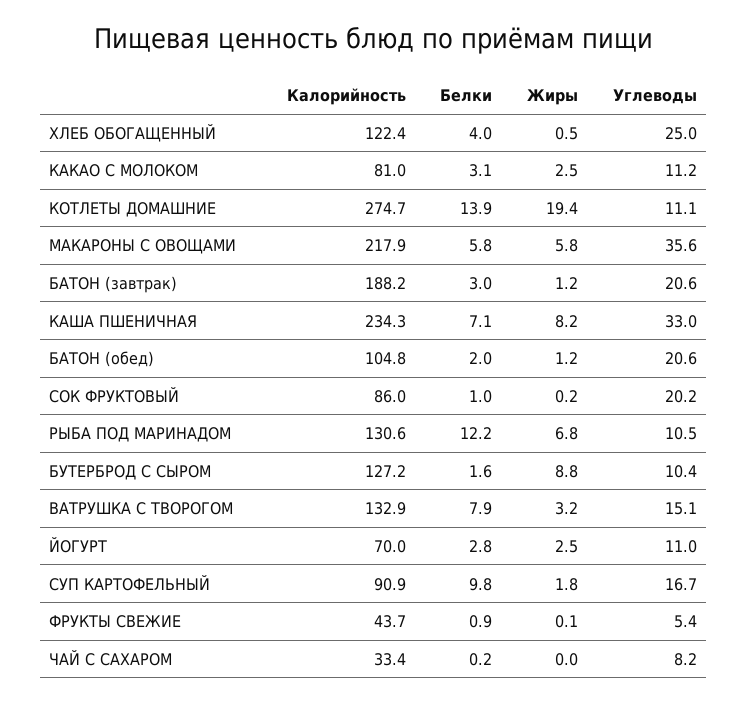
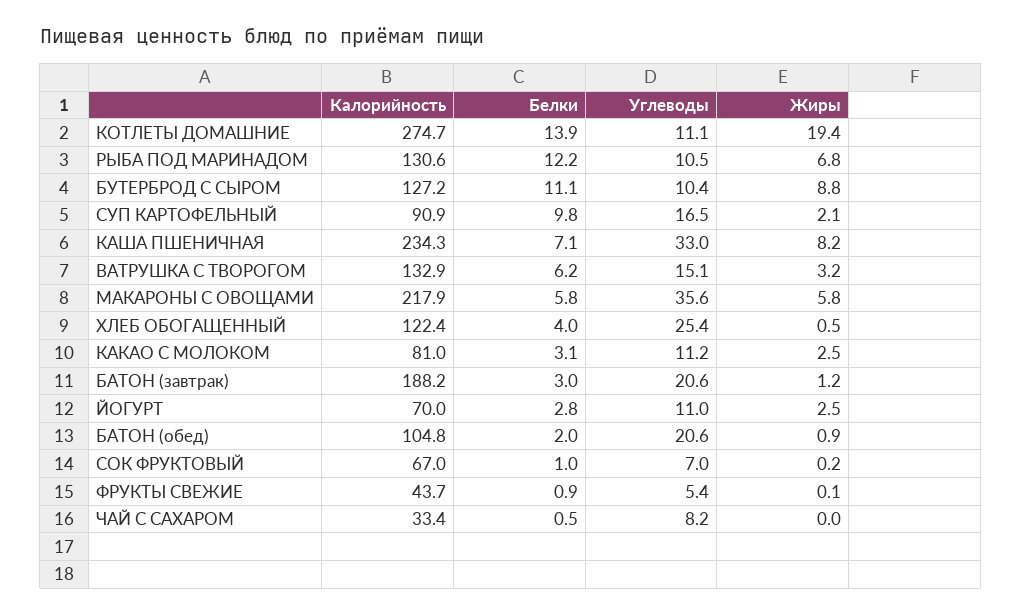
  {
    "Калорийность": {
      "ХЛЕБ ОБОГАЩЕННЫЙ": 122.4,
      "КАКАО С МОЛОКОМ": 81,
      "КОТЛЕТЫ ДОМАШНИЕ": 274.7,
      "МАКАРОНЫ С ОВОЩАМИ": 217.9,
      "БАТОН (завтрак)": 188.2,
      "КАША ПШЕНИЧНАЯ": 234.3,
      "БАТОН (обед)": 104.8,
-     "СОК ФРУКТОВЫЙ": 86,
+     "СОК ФРУКТОВЫЙ": 67,
      "РЫБА ПОД МАРИНАДОМ": 130.6,
      "БУТЕРБРОД С СЫРОМ": 127.2,
      "ВАТРУШКА С ТВОРОГОМ": 132.9,
      "ЙОГУРТ": 70,
      "СУП КАРТОФЕЛЬНЫЙ": 90.9,
      "ФРУКТЫ СВЕЖИЕ": 43.7,
      "ЧАЙ С САХАРОМ": 33.4
    },
    "Белки": {
      "ХЛЕБ ОБОГАЩЕННЫЙ": 4,
      "КАКАО С МОЛОКОМ": 3.1,
      "КОТЛЕТЫ ДОМАШНИЕ": 13.9,
      "МАКАРОНЫ С ОВОЩАМИ": 5.8,
      "БАТОН (завтрак)": 3,
      "КАША ПШЕНИЧНАЯ": 7.1,
      "БАТОН (обед)": 2,
      "СОК ФРУКТОВЫЙ": 1,
      "РЫБА ПОД МАРИНАДОМ": 12.2,
-     "БУТЕРБРОД С СЫРОМ": 1.6,
+     "БУТЕРБРОД С СЫРОМ": 11.1,
-     "ВАТРУШКА С ТВОРОГОМ": 7.9,
+     "ВАТРУШКА С ТВОРОГОМ": 6.2,
      "ЙОГУРТ": 2.8,
      "СУП КАРТОФЕЛЬНЫЙ": 9.8,
      "ФРУКТЫ СВЕЖИЕ": 0.9,
-     "ЧАЙ С САХАРОМ": 0.2
+     "ЧАЙ С САХАРОМ": 0.5
    },
    "Жиры": {
      "ХЛЕБ ОБОГАЩЕННЫЙ": 0.5,
      "КАКАО С МОЛОКОМ": 2.5,
      "КОТЛЕТЫ ДОМАШНИЕ": 19.4,
      "МАКАРОНЫ С ОВОЩАМИ": 5.8,
      "БАТОН (завтрак)": 1.2,
      "КАША ПШЕНИЧНАЯ": 8.2,
-     "БАТОН (обед)": 1.2,
+     "БАТОН (обед)": 0.9,
      "СОК ФРУКТОВЫЙ": 0.2,
      "РЫБА ПОД МАРИНАДОМ": 6.8,
      "БУТЕРБРОД С СЫРОМ": 8.8,
      "ВАТРУШКА С ТВОРОГОМ": 3.2,
      "ЙОГУРТ": 2.5,
-     "СУП КАРТОФЕЛЬНЫЙ": 1.8,
+     "СУП КАРТОФЕЛЬНЫЙ": 2.1,
      "ФРУКТЫ СВЕЖИЕ": 0.1,
      "ЧАЙ С САХАРОМ": 0
    },
    "Углеводы": {
-     "ХЛЕБ ОБОГАЩЕННЫЙ": 25,
+     "ХЛЕБ ОБОГАЩЕННЫЙ": 25.4,
      "КАКАО С МОЛОКОМ": 11.2,
      "КОТЛЕТЫ ДОМАШНИЕ": 11.1,
      "МАКАРОНЫ С ОВОЩАМИ": 35.6,
      "БАТОН (завтрак)": 20.6,
      "КАША ПШЕНИЧНАЯ": 33,
      "БАТОН (обед)": 20.6,
-     "СОК ФРУКТОВЫЙ": 20.2,
+     "СОК ФРУКТОВЫЙ": 7,
      "РЫБА ПОД МАРИНАДОМ": 10.5,
      "БУТЕРБРОД С СЫРОМ": 10.4,
      "ВАТРУШКА С ТВОРОГОМ": 15.1,
      "ЙОГУРТ": 11,
-     "СУП КАРТОФЕЛЬНЫЙ": 16.7,
+     "СУП КАРТОФЕЛЬНЫЙ": 16.5,
      "ФРУКТЫ СВЕЖИЕ": 5.4,
      "ЧАЙ С САХАРОМ": 8.2
    }
  }

